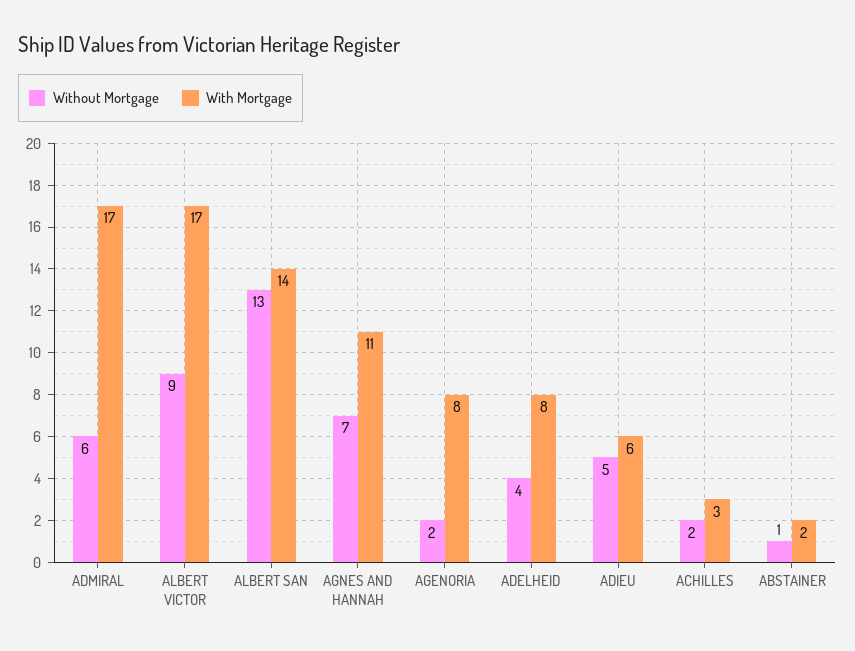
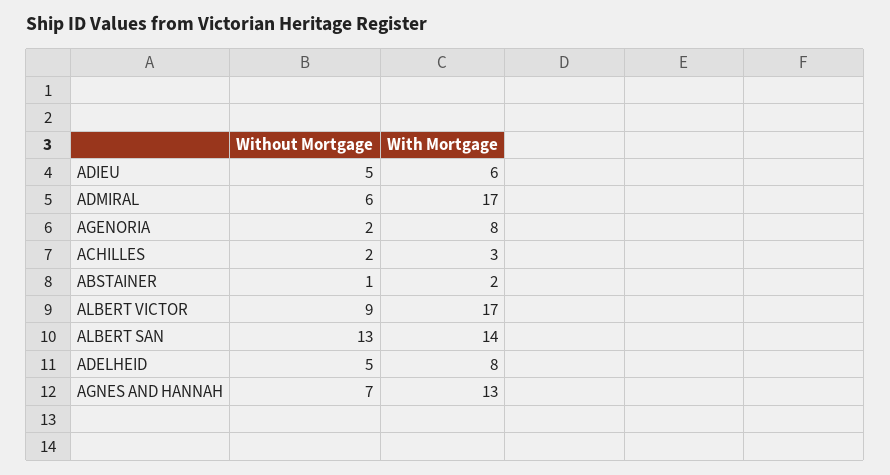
  {
    "Without Mortgage": {
      "ADMIRAL": 6,
      "ALBERT VICTOR": 9,
      "ALBERT SAN": 13,
      "AGNES AND HANNAH": 7,
      "AGENORIA": 2,
-     "ADELHEID": 4,
+     "ADELHEID": 5,
      "ADIEU": 5,
      "ACHILLES": 2,
      "ABSTAINER": 1
    },
    "With Mortgage": {
      "ADMIRAL": 17,
      "ALBERT VICTOR": 17,
      "ALBERT SAN": 14,
-     "AGNES AND HANNAH": 11,
+     "AGNES AND HANNAH": 13,
      "AGENORIA": 8,
      "ADELHEID": 8,
      "ADIEU": 6,
      "ACHILLES": 3,
      "ABSTAINER": 2
    }
  }

